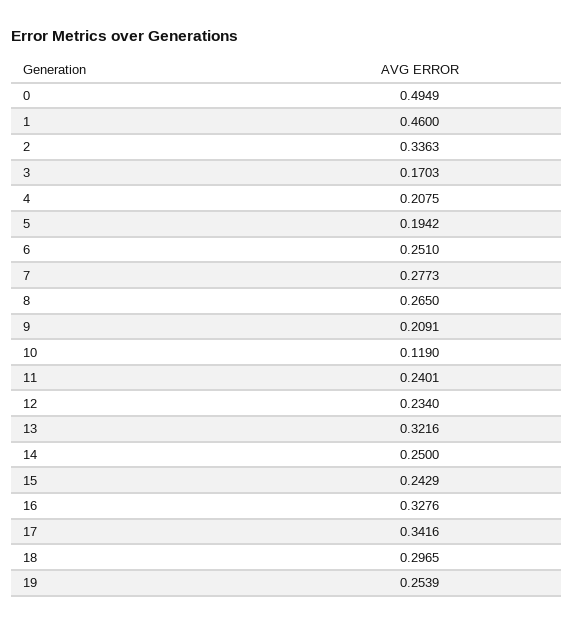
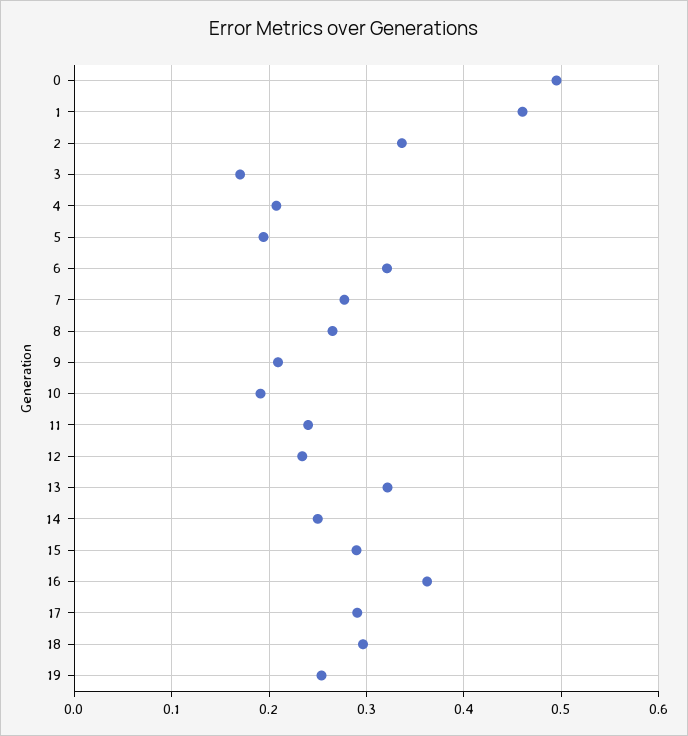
  {
    "0": 0.4949,
    "1": 0.46,
    "2": 0.3363,
    "3": 0.1703,
    "4": 0.2075,
    "5": 0.1942,
-   "6": 0.251,
+   "6": 0.32,
    "7": 0.2773,
    "8": 0.265,
    "9": 0.2091,
-   "10": 0.119,
+   "10": 0.19,
    "11": 0.2401,
    "12": 0.234,
    "13": 0.3216,
    "14": 0.25,
-   "15": 0.2429,
+   "15": 0.29,
-   "16": 0.3276,
+   "16": 0.36,
-   "17": 0.3416,
+   "17": 0.29,
    "18": 0.2965,
    "19": 0.2539
  }

